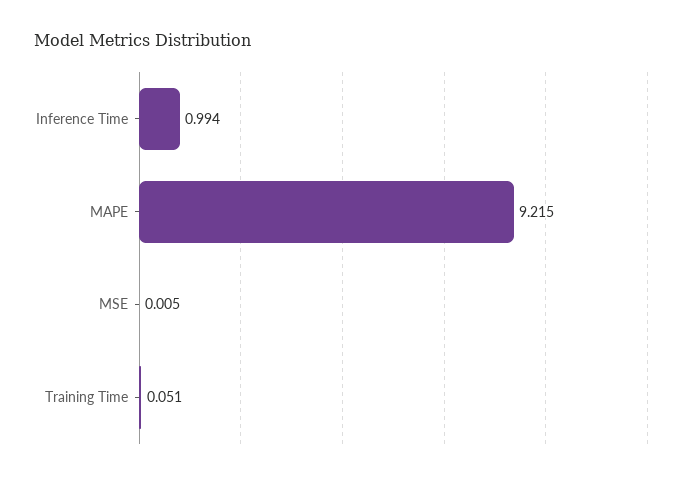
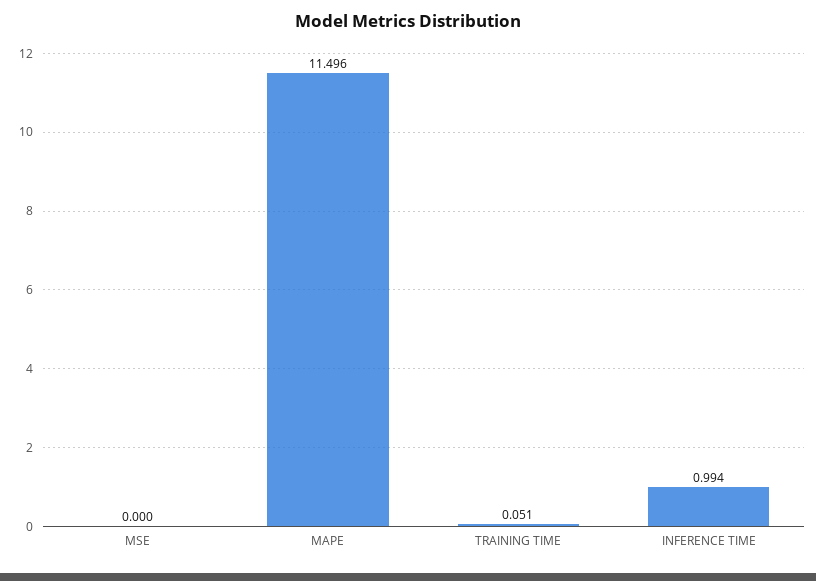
  {
    "Inference Time": 0.994,
-   "MAPE": 9.215,
+   "MAPE": 11.496,
-   "MSE": 0.005,
+   "MSE": 0,
    "Training Time": 0.051
  }

